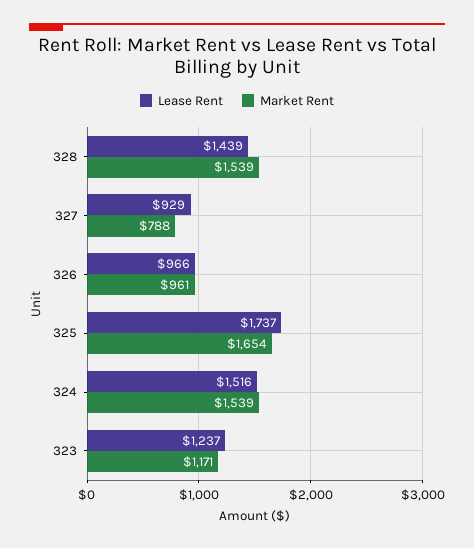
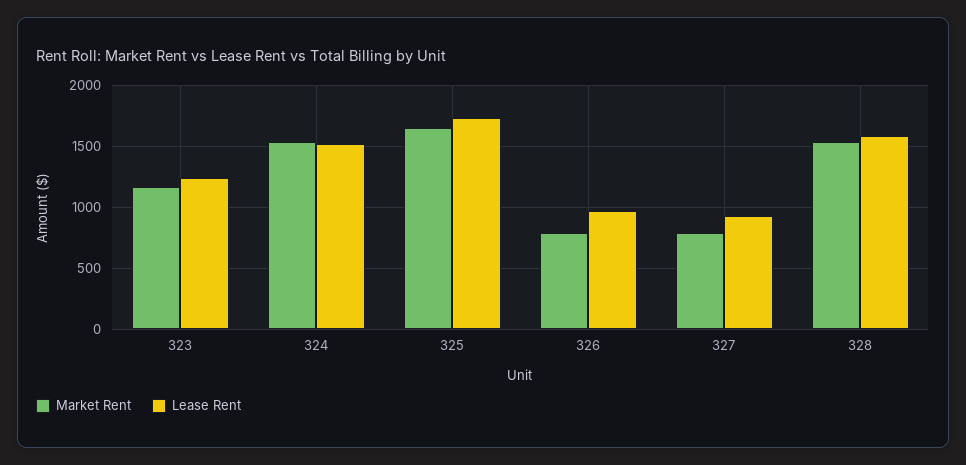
  {
    "Lease Rent": {
-     "328": 1439,
+     "328": 1600,
      "327": 929,
      "326": 966,
      "325": 1737,
      "324": 1516,
      "323": 1237
    },
    "Market Rent": {
      "328": 1539,
      "327": 788,
-     "326": 961,
+     "326": 800,
      "325": 1654,
      "324": 1539,
      "323": 1171
    }
  }

